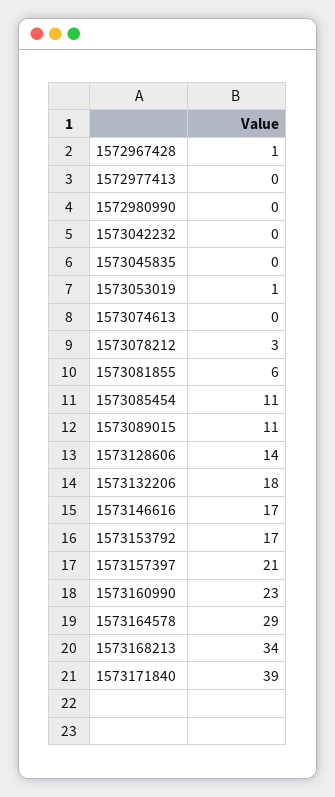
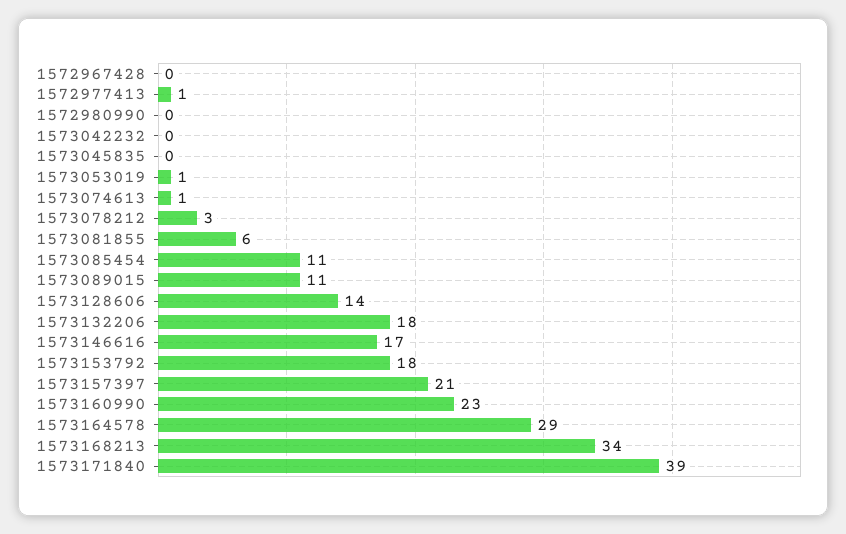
  {
-   "1572967428": 1,
+   "1572967428": 0,
-   "1572977413": 0,
+   "1572977413": 1,
    "1572980990": 0,
    "1573042232": 0,
    "1573045835": 0,
    "1573053019": 1,
-   "1573074613": 0,
+   "1573074613": 1,
    "1573078212": 3,
    "1573081855": 6,
    "1573085454": 11,
    "1573089015": 11,
    "1573128606": 14,
    "1573132206": 18,
    "1573146616": 17,
-   "1573153792": 17,
+   "1573153792": 18,
    "1573157397": 21,
    "1573160990": 23,
    "1573164578": 29,
    "1573168213": 34,
    "1573171840": 39
  }

